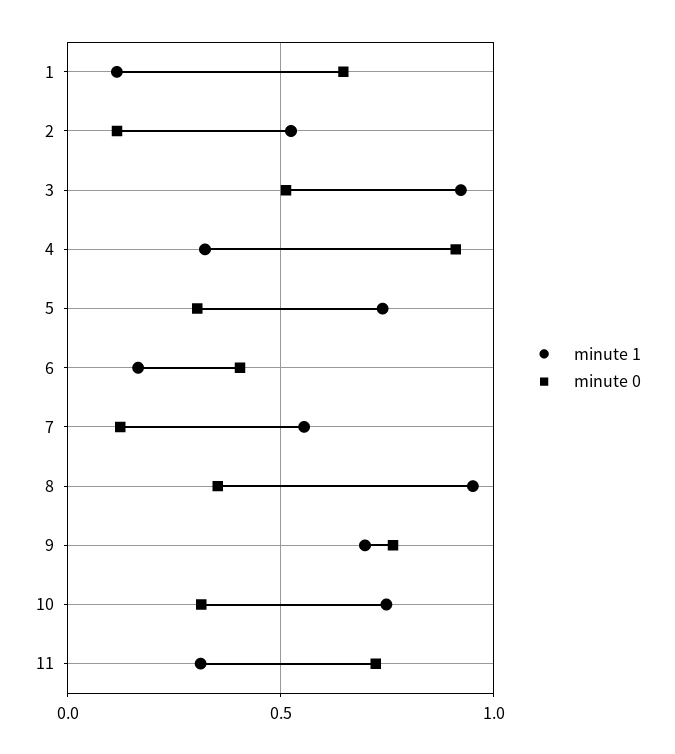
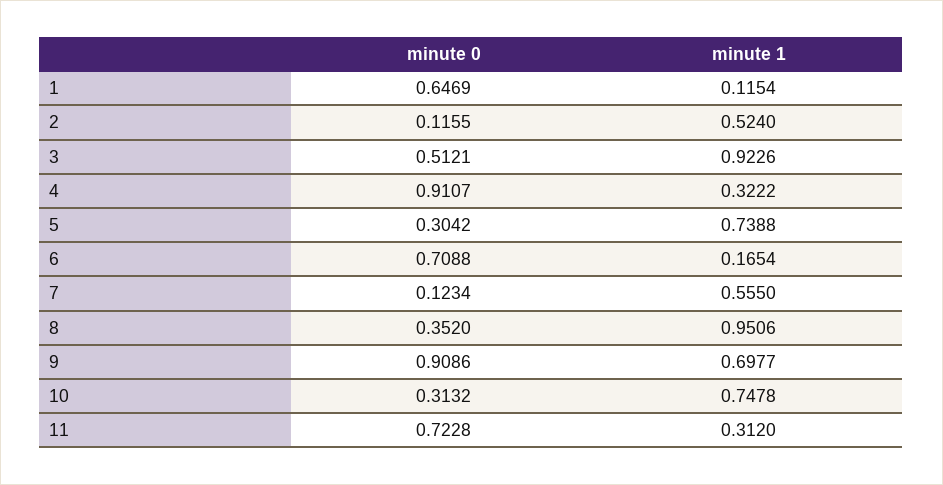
  {
    "minute 1": {
      "1": 0.1154,
      "2": 0.524,
      "3": 0.9226,
      "4": 0.3222,
      "5": 0.7388,
      "6": 0.1654,
      "7": 0.555,
      "8": 0.9506,
      "9": 0.6977,
      "10": 0.7478,
      "11": 0.312
    },
    "minute 0": {
      "1": 0.6469,
      "2": 0.1155,
      "3": 0.5121,
      "4": 0.9107,
      "5": 0.3042,
-     "6": 0.4,
+     "6": 0.7088,
      "7": 0.1234,
      "8": 0.352,
-     "9": 0.75,
+     "9": 0.9086,
      "10": 0.3132,
      "11": 0.7228
    }
  }

